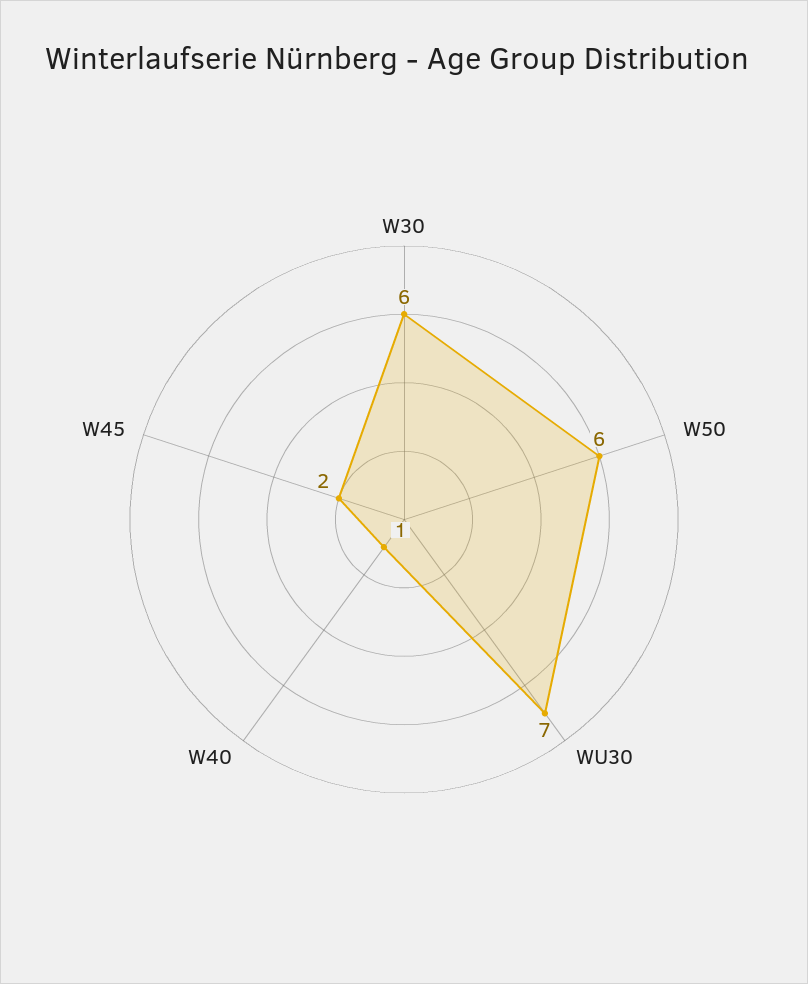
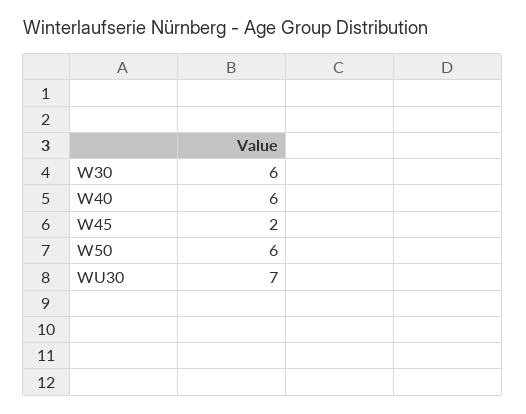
  {
    "W30": 6,
    "W50": 6,
    "WU30": 7,
-   "W40": 1,
+   "W40": 6,
    "W45": 2
  }

